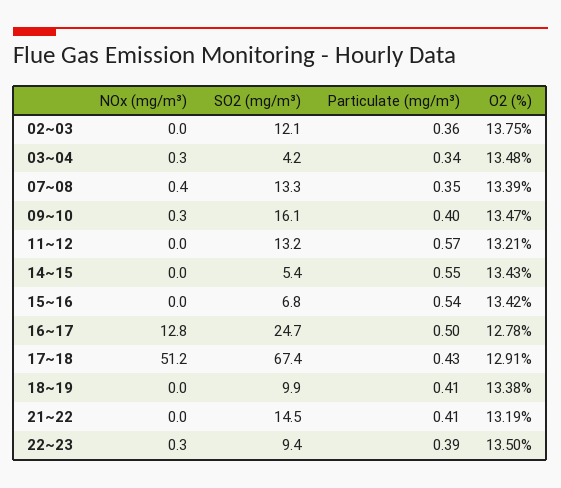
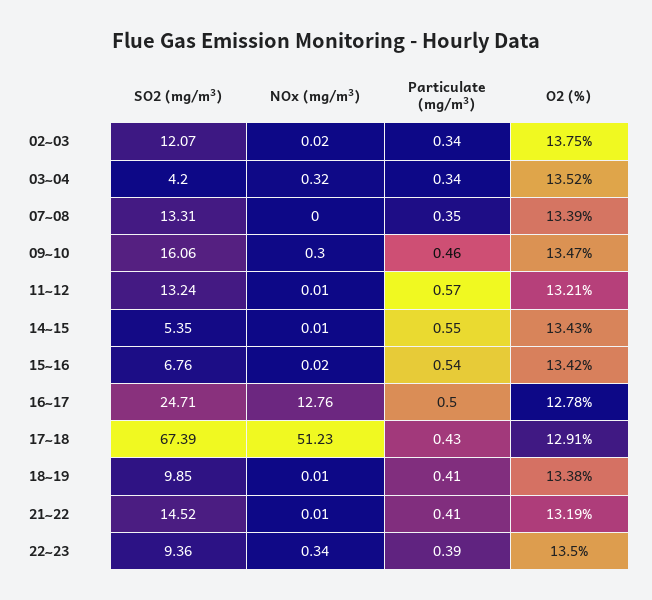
  {
    "NOx (mg/m³)": {
      "02~03": 0.02,
      "03~04": 0.32,
-     "07~08": 0.4,
+     "07~08": 0,
      "09~10": 0.3,
      "11~12": 0.01,
      "14~15": 0.01,
      "15~16": 0.02,
      "16~17": 12.76,
      "17~18": 51.23,
      "18~19": 0.01,
      "21~22": 0.01,
      "22~23": 0.34
    },
    "SO2 (mg/m³)": {
      "02~03": 12.07,
      "03~04": 4.2,
      "07~08": 13.31,
      "09~10": 16.06,
      "11~12": 13.24,
      "14~15": 5.35,
      "15~16": 6.76,
      "16~17": 24.71,
      "17~18": 67.39,
      "18~19": 9.85,
      "21~22": 14.52,
      "22~23": 9.36
    },
    "Particulate (mg/m³)": {
-     "02~03": 0.36,
+     "02~03": 0.34,
      "03~04": 0.34,
      "07~08": 0.35,
-     "09~10": 0.4,
+     "09~10": 0.46,
      "11~12": 0.57,
      "14~15": 0.55,
      "15~16": 0.54,
      "16~17": 0.5,
      "17~18": 0.43,
      "18~19": 0.41,
      "21~22": 0.41,
      "22~23": 0.39
    },
    "O2 (%)": {
      "02~03": 13.75,
-     "03~04": 13.48,
+     "03~04": 13.52,
      "07~08": 13.39,
      "09~10": 13.47,
      "11~12": 13.21,
      "14~15": 13.43,
      "15~16": 13.42,
      "16~17": 12.78,
      "17~18": 12.91,
      "18~19": 13.38,
      "21~22": 13.19,
      "22~23": 13.5
    }
  }

